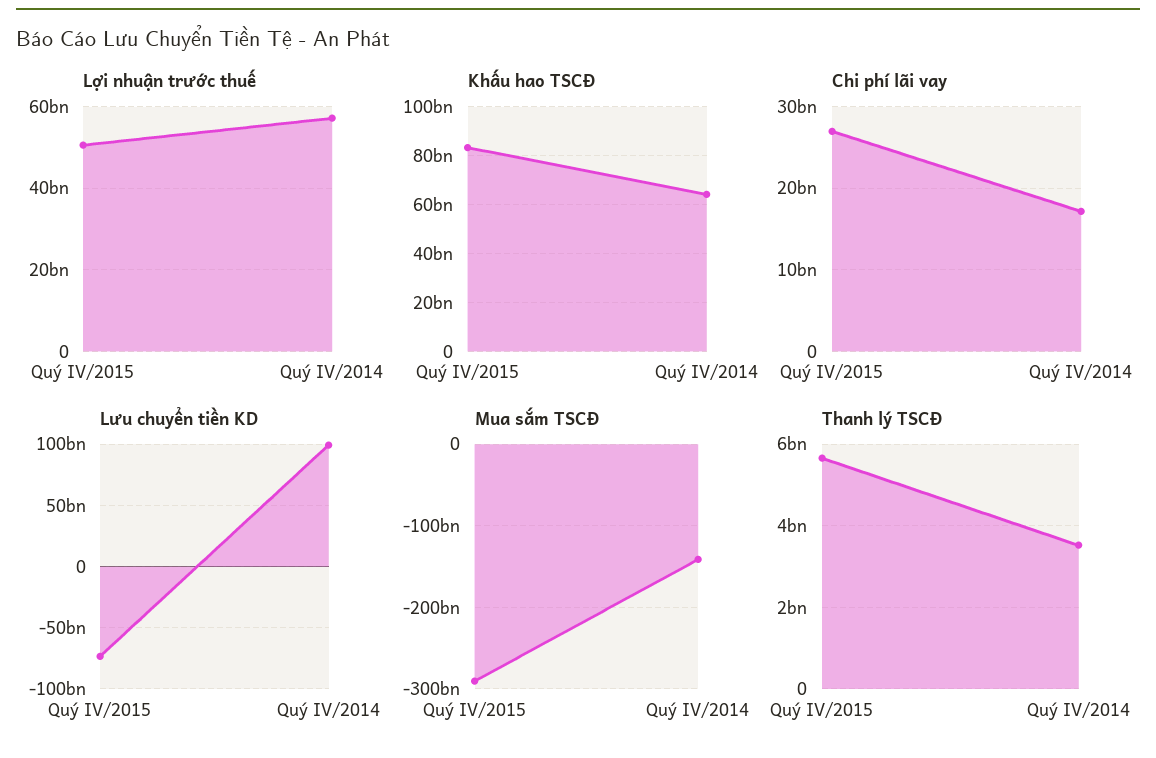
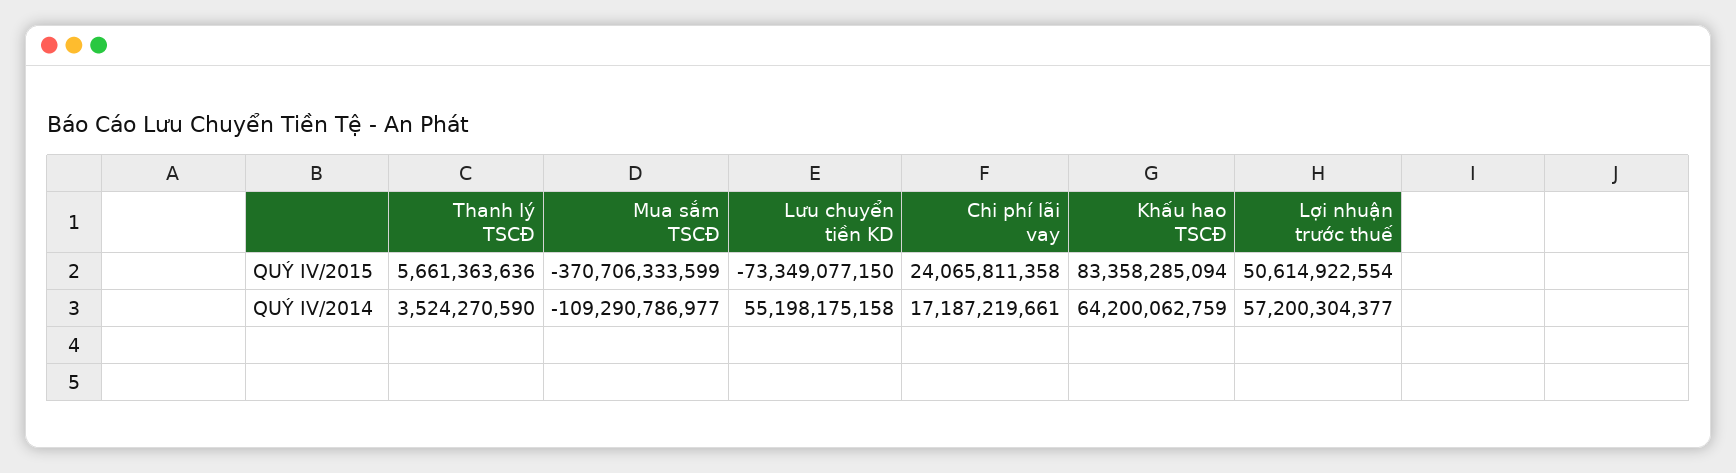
  {
    "Lợi nhuận trước thuế": {
      "Quý IV/2015": 50614922554,
      "Quý IV/2014": 57200304377
    },
    "Khấu hao TSCĐ": {
      "Quý IV/2015": 83358285094,
      "Quý IV/2014": 64200062759
    },
    "Chi phí lãi vay": {
-     "Quý IV/2015": 27000000000,
+     "Quý IV/2015": 24065811358,
      "Quý IV/2014": 17187219661
    },
    "Lưu chuyển tiền KD": {
      "Quý IV/2015": -73349077150,
-     "Quý IV/2014": 100000000000
+     "Quý IV/2014": 55198175158
    },
    "Mua sắm TSCĐ": {
-     "Quý IV/2015": -290000000000,
+     "Quý IV/2015": -370706333599,
-     "Quý IV/2014": -140000000000
+     "Quý IV/2014": -109290786977
    },
    "Thanh lý TSCĐ": {
      "Quý IV/2015": 5661363636,
      "Quý IV/2014": 3524270590
    }
  }

